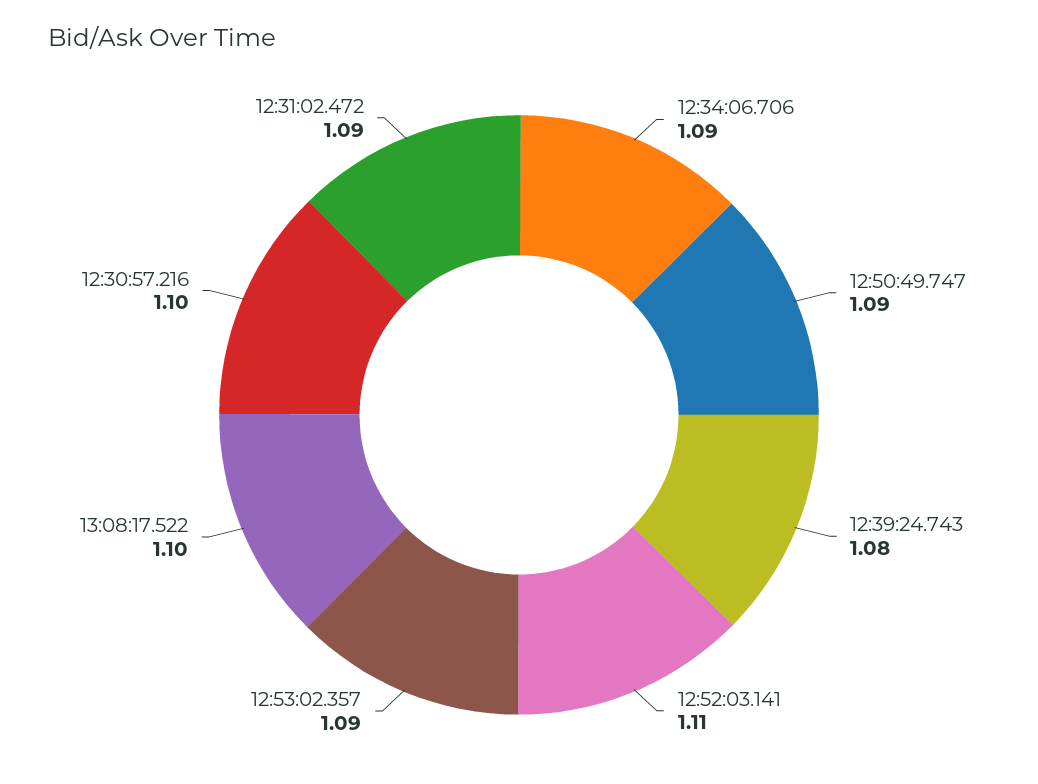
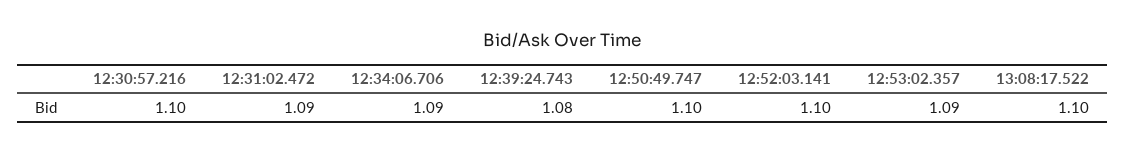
  {
    "12:34:06.706": 1.09,
-   "12:50:49.747": 1.09,
+   "12:50:49.747": 1.1,
    "12:39:24.743": 1.08,
-   "12:52:03.141": 1.11,
+   "12:52:03.141": 1.1,
    "12:53:02.357": 1.09,
    "13:08:17.522": 1.1,
    "12:30:57.216": 1.1,
    "12:31:02.472": 1.09
  }

